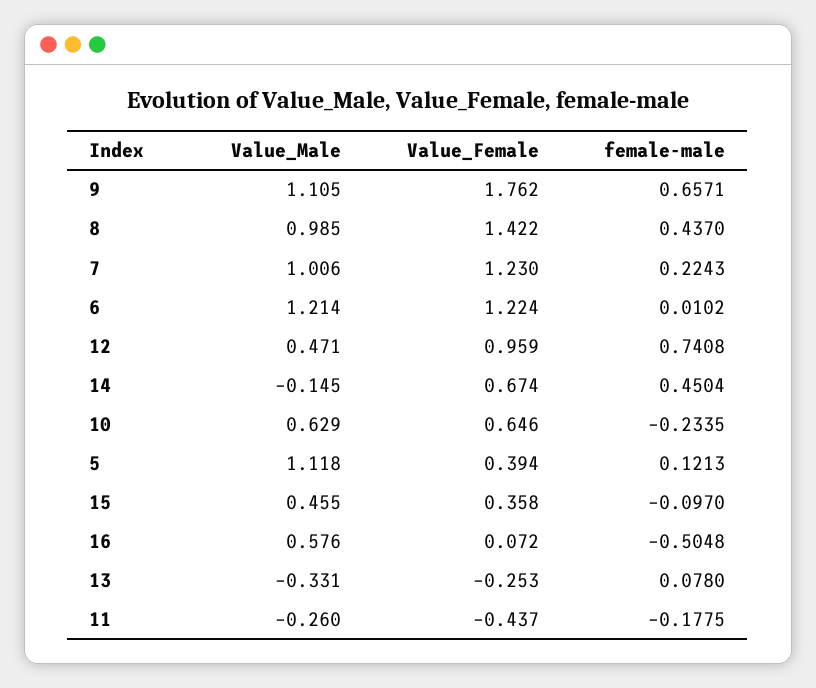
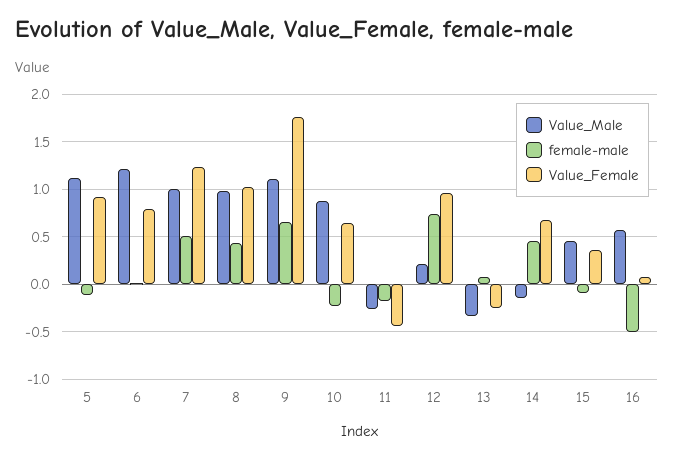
  {
    "Value_Male": {
      "9": 1.105,
      "8": 0.985,
      "7": 1.006,
      "6": 1.214,
-     "12": 0.471,
+     "12": 0.2,
      "14": -0.145,
-     "10": 0.629,
+     "10": 0.9,
      "5": 1.118,
      "15": 0.455,
      "16": 0.576,
      "13": -0.331,
      "11": -0.26
    },
    "Value_Female": {
      "9": 1.762,
-     "8": 1.422,
+     "8": 1,
      "7": 1.23,
-     "6": 1.224,
+     "6": 0.8,
      "12": 0.959,
      "14": 0.674,
      "10": 0.646,
-     "5": 0.394,
+     "5": 0.9,
      "15": 0.358,
      "16": 0.072,
      "13": -0.253,
      "11": -0.437
    },
    "female-male": {
      "9": 0.6571,
      "8": 0.437,
-     "7": 0.2243,
+     "7": 0.5,
      "6": 0.0102,
      "12": 0.7408,
      "14": 0.4504,
      "10": -0.2335,
-     "5": 0.1213,
+     "5": -0.1,
      "15": -0.097,
      "16": -0.5048,
      "13": 0.078,
      "11": -0.1775
    }
  }

